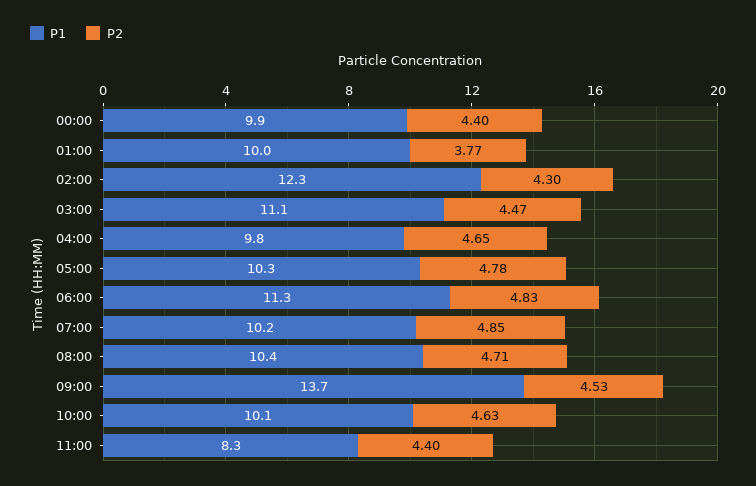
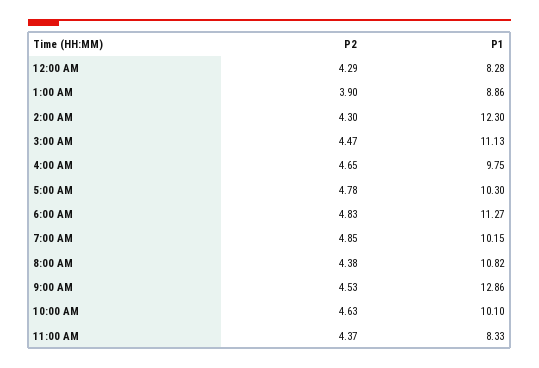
  {
    "P1": {
-     "00:00": 9.9,
+     "00:00": 8.28,
-     "01:00": 10,
+     "01:00": 8.86,
      "02:00": 12.3,
      "03:00": 11.13,
      "04:00": 9.75,
      "05:00": 10.3,
      "06:00": 11.27,
      "07:00": 10.15,
-     "08:00": 10.4,
+     "08:00": 10.82,
-     "09:00": 13.7,
+     "09:00": 12.86,
      "10:00": 10.1,
      "11:00": 8.33
    },
    "P2": {
-     "00:00": 4.4,
+     "00:00": 4.29,
-     "01:00": 3.77,
+     "01:00": 3.9,
      "02:00": 4.3,
      "03:00": 4.47,
      "04:00": 4.65,
      "05:00": 4.78,
      "06:00": 4.83,
      "07:00": 4.85,
-     "08:00": 4.71,
+     "08:00": 4.38,
      "09:00": 4.53,
      "10:00": 4.63,
-     "11:00": 4.4
+     "11:00": 4.37
    }
  }

